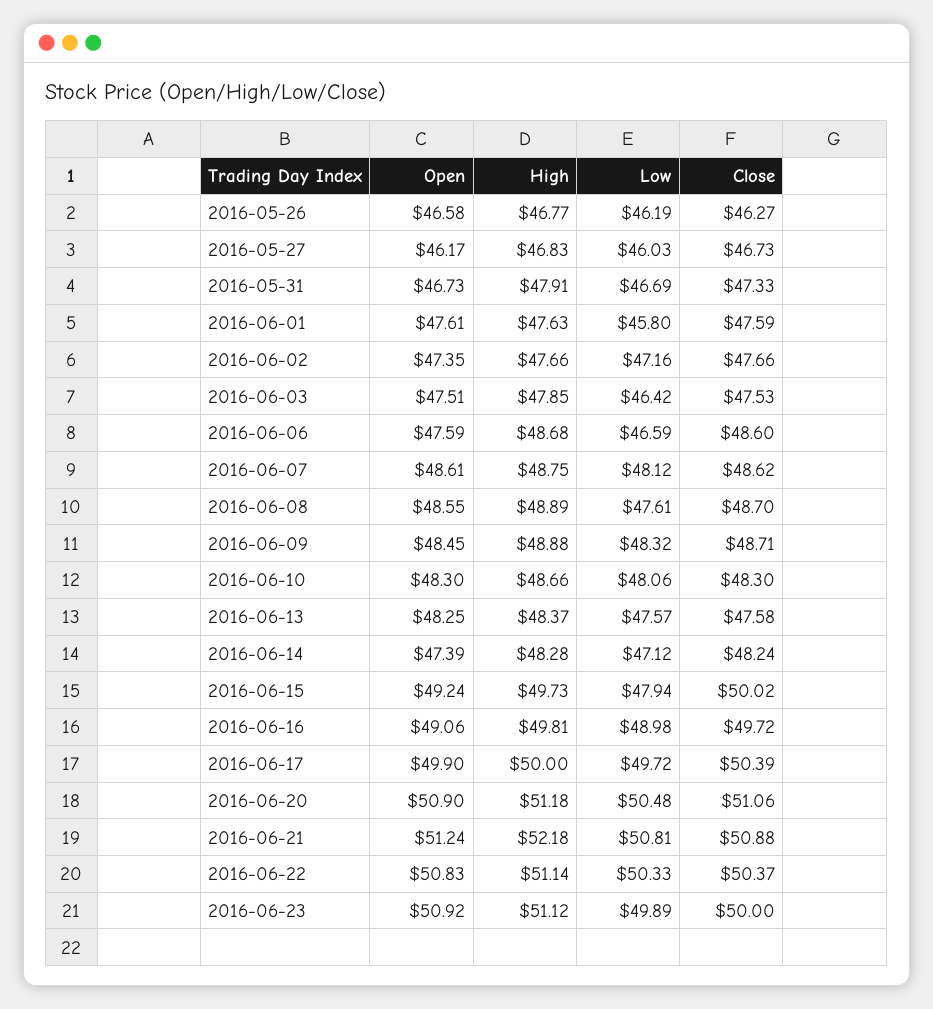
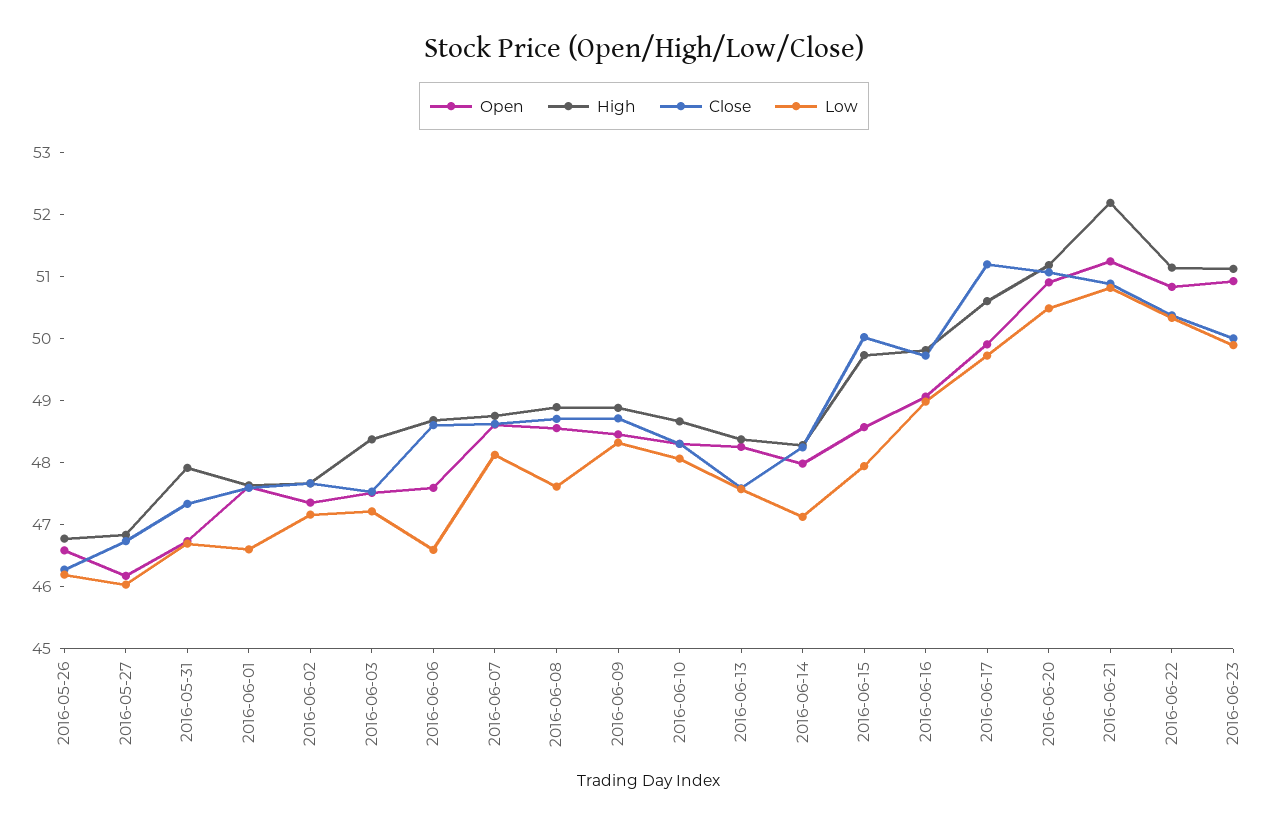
  {
    "Open": {
      "2016-05-26": 46.58,
      "2016-05-27": 46.17,
      "2016-05-31": 46.73,
      "2016-06-01": 47.61,
      "2016-06-02": 47.35,
      "2016-06-03": 47.51,
      "2016-06-06": 47.59,
      "2016-06-07": 48.61,
      "2016-06-08": 48.55,
      "2016-06-09": 48.45,
      "2016-06-10": 48.3,
      "2016-06-13": 48.25,
-     "2016-06-14": 47.39,
+     "2016-06-14": 48,
-     "2016-06-15": 49.24,
+     "2016-06-15": 48.6,
      "2016-06-16": 49.06,
      "2016-06-17": 49.9,
      "2016-06-20": 50.9,
      "2016-06-21": 51.24,
      "2016-06-22": 50.83,
      "2016-06-23": 50.92
    },
    "High": {
      "2016-05-26": 46.77,
      "2016-05-27": 46.83,
      "2016-05-31": 47.91,
      "2016-06-01": 47.63,
      "2016-06-02": 47.66,
-     "2016-06-03": 47.85,
+     "2016-06-03": 48.4,
      "2016-06-06": 48.68,
      "2016-06-07": 48.75,
      "2016-06-08": 48.89,
      "2016-06-09": 48.88,
      "2016-06-10": 48.66,
      "2016-06-13": 48.37,
      "2016-06-14": 48.28,
      "2016-06-15": 49.73,
      "2016-06-16": 49.81,
-     "2016-06-17": 50,
+     "2016-06-17": 50.6,
      "2016-06-20": 51.18,
      "2016-06-21": 52.18,
      "2016-06-22": 51.14,
      "2016-06-23": 51.12
    },
    "Low": {
      "2016-05-26": 46.19,
      "2016-05-27": 46.03,
      "2016-05-31": 46.69,
-     "2016-06-01": 45.8,
+     "2016-06-01": 46.6,
      "2016-06-02": 47.16,
-     "2016-06-03": 46.42,
+     "2016-06-03": 47.2,
      "2016-06-06": 46.59,
      "2016-06-07": 48.12,
      "2016-06-08": 47.61,
      "2016-06-09": 48.32,
      "2016-06-10": 48.06,
      "2016-06-13": 47.57,
      "2016-06-14": 47.12,
      "2016-06-15": 47.94,
      "2016-06-16": 48.98,
      "2016-06-17": 49.72,
      "2016-06-20": 50.48,
      "2016-06-21": 50.81,
      "2016-06-22": 50.33,
      "2016-06-23": 49.89
    },
    "Close": {
      "2016-05-26": 46.27,
      "2016-05-27": 46.73,
      "2016-05-31": 47.33,
      "2016-06-01": 47.59,
      "2016-06-02": 47.66,
      "2016-06-03": 47.53,
      "2016-06-06": 48.6,
      "2016-06-07": 48.62,
      "2016-06-08": 48.7,
      "2016-06-09": 48.71,
      "2016-06-10": 48.3,
      "2016-06-13": 47.58,
      "2016-06-14": 48.24,
      "2016-06-15": 50.02,
      "2016-06-16": 49.72,
-     "2016-06-17": 50.39,
+     "2016-06-17": 51.2,
      "2016-06-20": 51.06,
      "2016-06-21": 50.88,
      "2016-06-22": 50.37,
      "2016-06-23": 50
    }
  }

